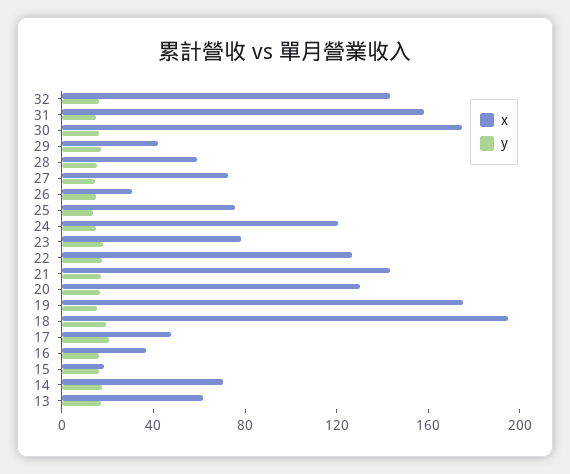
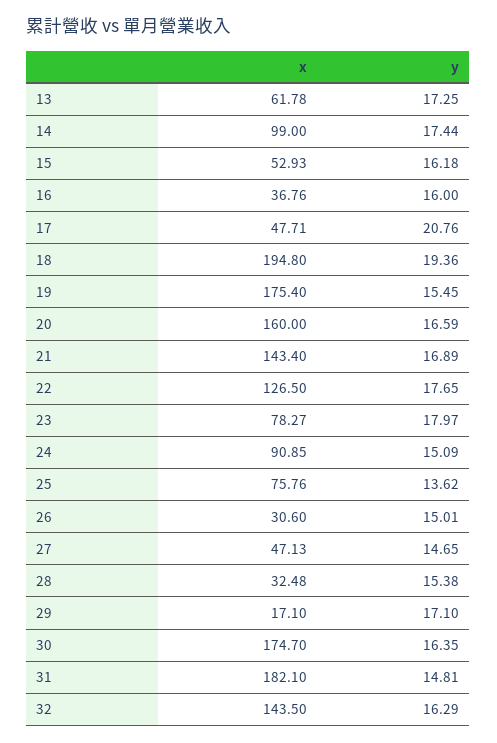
  {
    "x": {
      "32": 143.5,
-     "31": 160,
+     "31": 182.1,
      "30": 174.7,
-     "29": 40,
+     "29": 17.1,
-     "28": 60,
+     "28": 32.48,
-     "27": 70,
+     "27": 47.13,
      "26": 30.6,
      "25": 75.76,
-     "24": 120,
+     "24": 90.85,
      "23": 78.27,
      "22": 126.5,
      "21": 143.4,
-     "20": 130,
+     "20": 160,
      "19": 175.4,
      "18": 194.8,
      "17": 47.71,
      "16": 36.76,
-     "15": 20,
+     "15": 52.93,
-     "14": 70,
+     "14": 99,
      "13": 61.78
    },
    "y": {
      "32": 16.29,
      "31": 14.81,
      "30": 16.35,
      "29": 17.1,
      "28": 15.38,
      "27": 14.65,
      "26": 15.01,
      "25": 13.62,
      "24": 15.09,
      "23": 17.97,
      "22": 17.65,
      "21": 16.89,
      "20": 16.59,
      "19": 15.45,
      "18": 19.36,
      "17": 20.76,
      "16": 16,
      "15": 16.18,
      "14": 17.44,
      "13": 17.25
    }
  }

